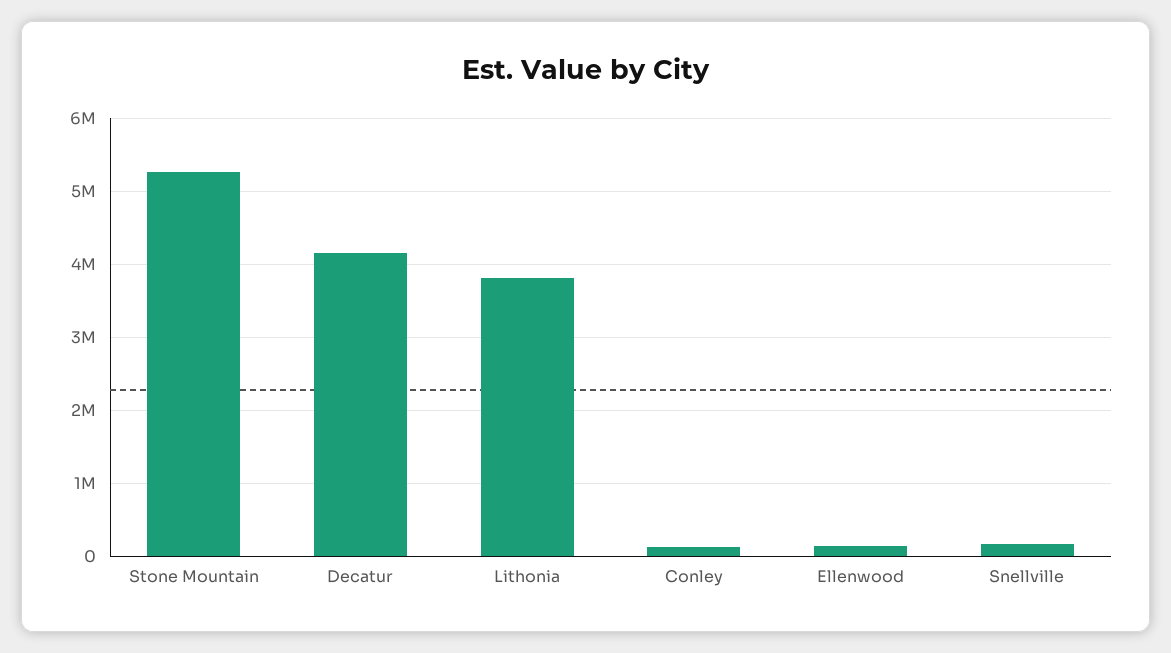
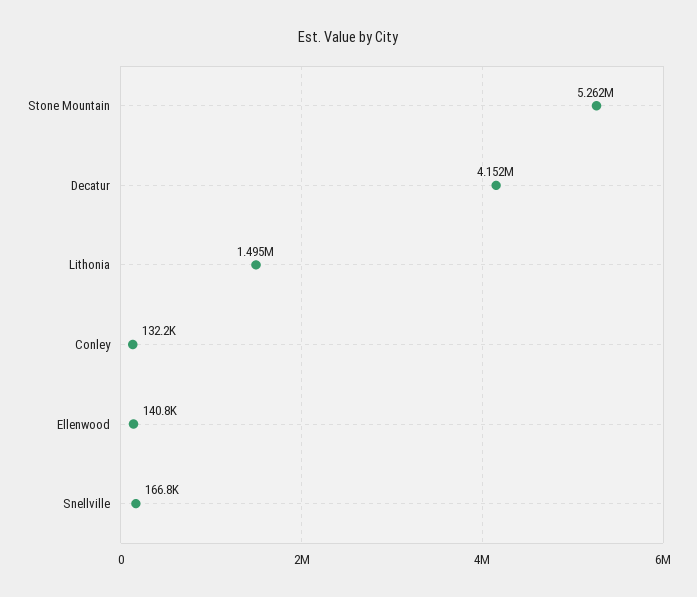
  {
    "Stone Mountain": 5262000,
    "Decatur": 4152000,
-   "Lithonia": 3800000,
+   "Lithonia": 1495000,
    "Conley": 132200,
    "Ellenwood": 140800,
    "Snellville": 166800
  }

